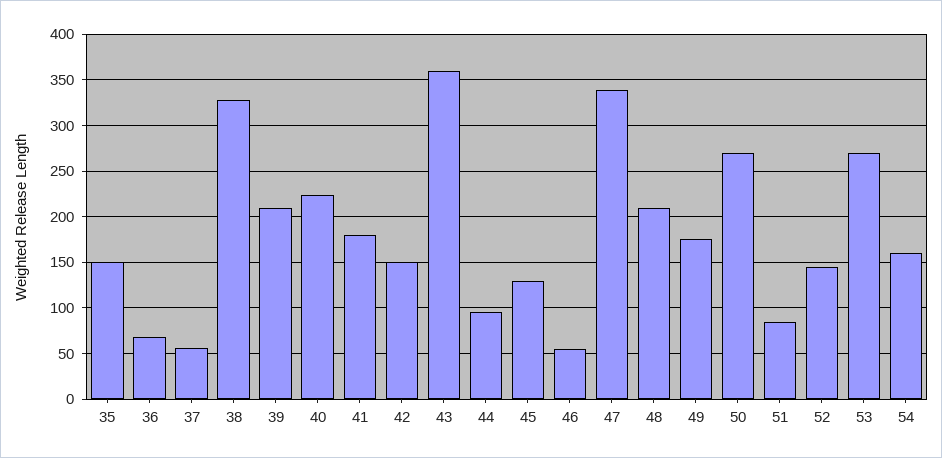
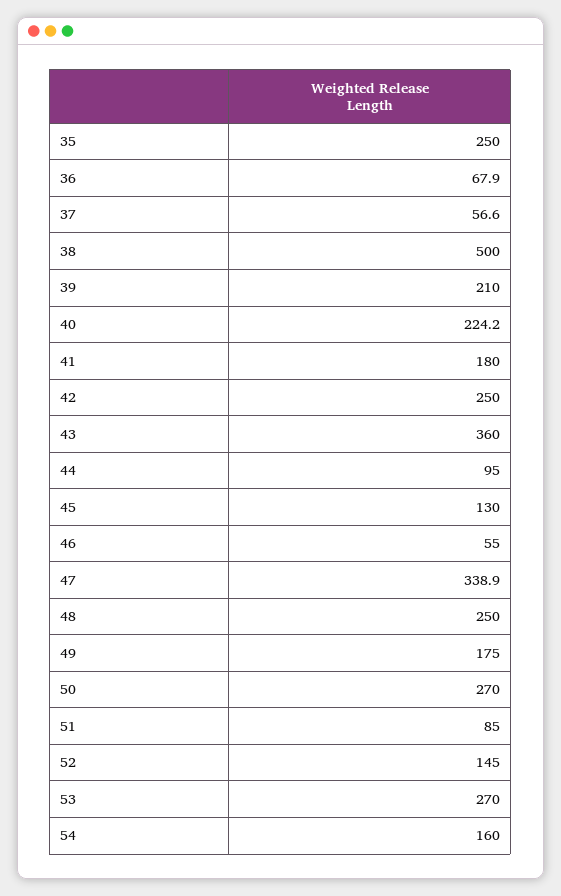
  {
-   "35": 150,
+   "35": 250,
    "36": 67.9,
    "37": 56.6,
-   "38": 330,
+   "38": 500,
    "39": 210,
    "40": 224.2,
    "41": 180,
-   "42": 150,
+   "42": 250,
    "43": 360,
    "44": 95,
    "45": 130,
    "46": 55,
    "47": 338.9,
-   "48": 210,
+   "48": 250,
    "49": 175,
    "50": 270,
    "51": 85,
    "52": 145,
    "53": 270,
    "54": 160
  }

